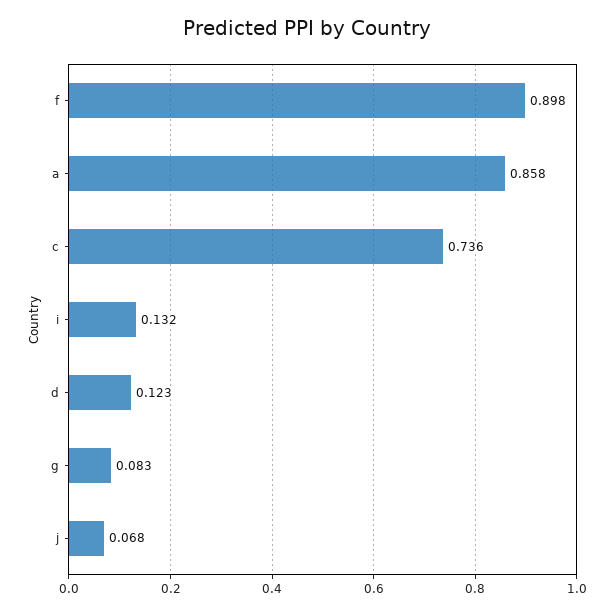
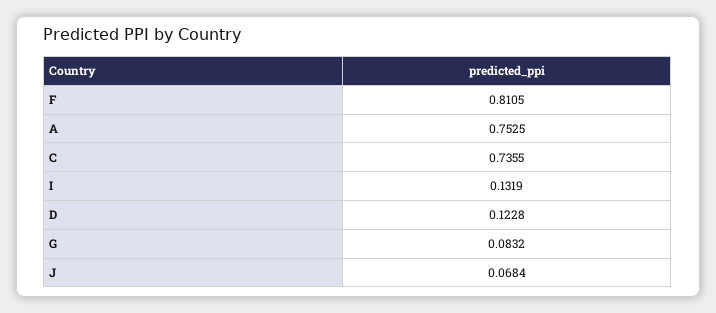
  {
-   "f": 0.898,
+   "f": 0.8105,
-   "a": 0.858,
+   "a": 0.7525,
    "c": 0.7355,
    "i": 0.1319,
    "d": 0.1228,
    "g": 0.0832,
    "j": 0.0684
  }

